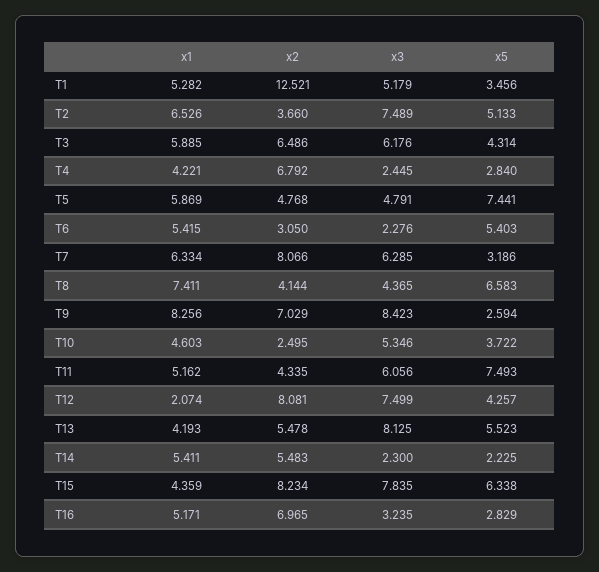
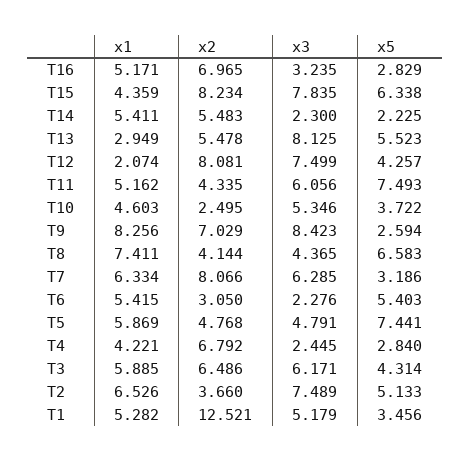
  {
    "x1": {
      "T1": 5.282,
      "T2": 6.526,
      "T3": 5.885,
      "T4": 4.221,
      "T5": 5.869,
      "T6": 5.415,
      "T7": 6.334,
      "T8": 7.411,
      "T9": 8.256,
      "T10": 4.603,
      "T11": 5.162,
      "T12": 2.074,
-     "T13": 4.193,
+     "T13": 2.949,
      "T14": 5.411,
      "T15": 4.359,
      "T16": 5.171
    },
    "x2": {
      "T1": 12.521,
      "T2": 3.66,
      "T3": 6.486,
      "T4": 6.792,
      "T5": 4.768,
      "T6": 3.05,
      "T7": 8.066,
      "T8": 4.144,
      "T9": 7.029,
      "T10": 2.495,
      "T11": 4.335,
      "T12": 8.081,
      "T13": 5.478,
      "T14": 5.483,
      "T15": 8.234,
      "T16": 6.965
    },
    "x3": {
      "T1": 5.179,
      "T2": 7.489,
-     "T3": 6.176,
+     "T3": 6.171,
      "T4": 2.445,
      "T5": 4.791,
      "T6": 2.276,
      "T7": 6.285,
      "T8": 4.365,
      "T9": 8.423,
      "T10": 5.346,
      "T11": 6.056,
      "T12": 7.499,
      "T13": 8.125,
      "T14": 2.3,
      "T15": 7.835,
      "T16": 3.235
    },
    "x5": {
      "T1": 3.456,
      "T2": 5.133,
      "T3": 4.314,
      "T4": 2.84,
      "T5": 7.441,
      "T6": 5.403,
      "T7": 3.186,
      "T8": 6.583,
      "T9": 2.594,
      "T10": 3.722,
      "T11": 7.493,
      "T12": 4.257,
      "T13": 5.523,
      "T14": 2.225,
      "T15": 6.338,
      "T16": 2.829
    }
  }

